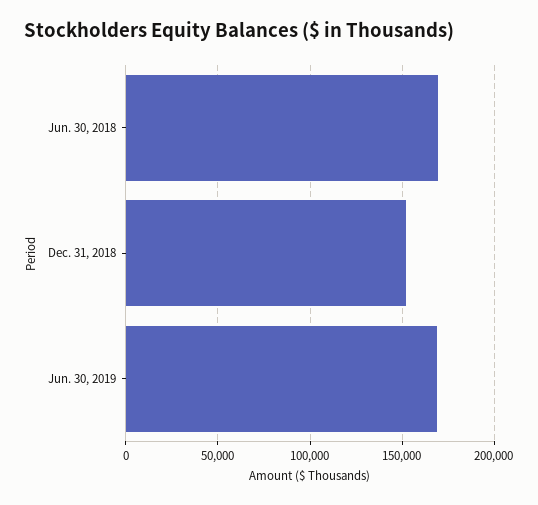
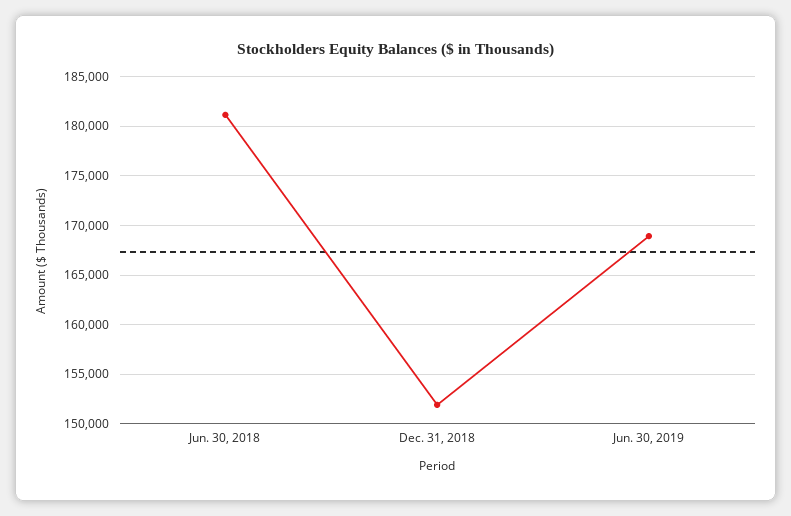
  {
-   "Jun. 30, 2018": 170000,
+   "Jun. 30, 2018": 181000,
    "Dec. 31, 2018": 152000,
    "Jun. 30, 2019": 169000
  }

